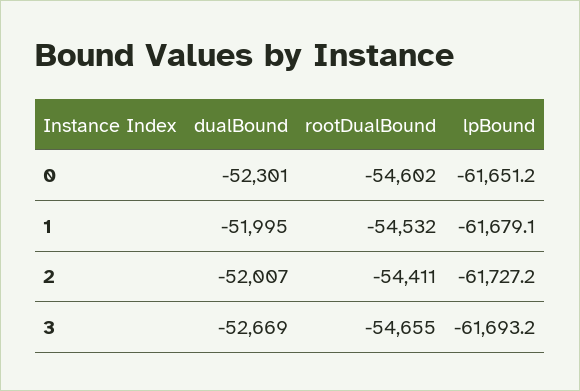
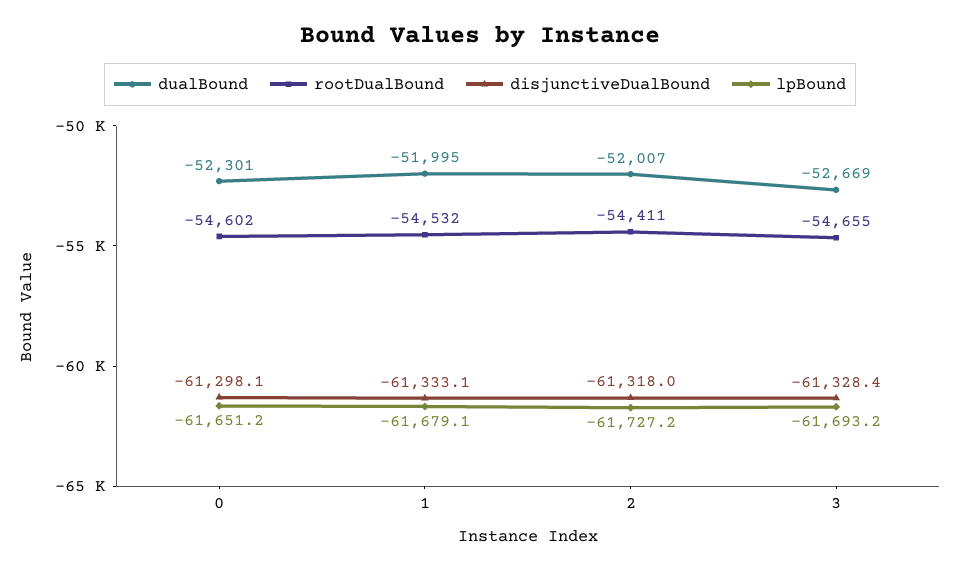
  {
    "dualBound": {
      "0": -52301,
      "1": -51995,
      "2": -52007,
      "3": -52669
    },
    "rootDualBound": {
      "0": -54602,
      "1": -54532,
      "2": -54411,
      "3": -54655
    },
    "lpBound": {
      "0": -61651.2,
      "1": -61679.1,
      "2": -61727.2,
      "3": -61693.2
-   }
+   },
+   "disjunctiveDualBound": {
+     "0": -61298.1,
+     "1": -61333.1,
+     "2": -61318,
+     "3": -61328.4
+   }
  }

